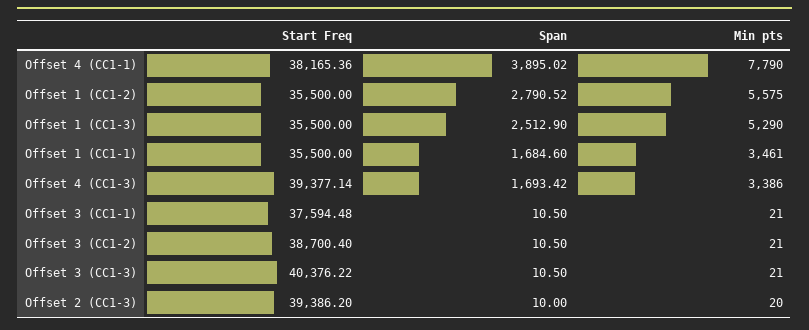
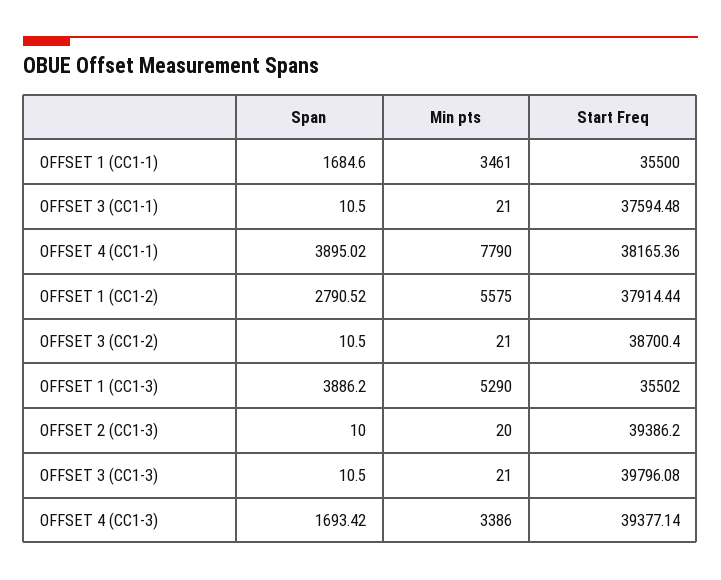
  {
    "Start Freq": {
      "Offset 4 (CC1-1)": 38165.36,
-     "Offset 1 (CC1-2)": 35500,
+     "Offset 1 (CC1-2)": 37914.44,
-     "Offset 1 (CC1-3)": 35500,
+     "Offset 1 (CC1-3)": 35502,
      "Offset 1 (CC1-1)": 35500,
      "Offset 4 (CC1-3)": 39377.14,
      "Offset 3 (CC1-1)": 37594.48,
      "Offset 3 (CC1-2)": 38700.4,
-     "Offset 3 (CC1-3)": 40376.22,
+     "Offset 3 (CC1-3)": 39796.08,
      "Offset 2 (CC1-3)": 39386.2
    },
    "Span": {
      "Offset 4 (CC1-1)": 3895.02,
      "Offset 1 (CC1-2)": 2790.52,
-     "Offset 1 (CC1-3)": 2512.9,
+     "Offset 1 (CC1-3)": 3886.2,
      "Offset 1 (CC1-1)": 1684.6,
      "Offset 4 (CC1-3)": 1693.42,
      "Offset 3 (CC1-1)": 10.5,
      "Offset 3 (CC1-2)": 10.5,
      "Offset 3 (CC1-3)": 10.5,
      "Offset 2 (CC1-3)": 10
    },
    "Min pts": {
      "Offset 4 (CC1-1)": 7790,
      "Offset 1 (CC1-2)": 5575,
      "Offset 1 (CC1-3)": 5290,
      "Offset 1 (CC1-1)": 3461,
      "Offset 4 (CC1-3)": 3386,
      "Offset 3 (CC1-1)": 21,
      "Offset 3 (CC1-2)": 21,
      "Offset 3 (CC1-3)": 21,
      "Offset 2 (CC1-3)": 20
    }
  }

